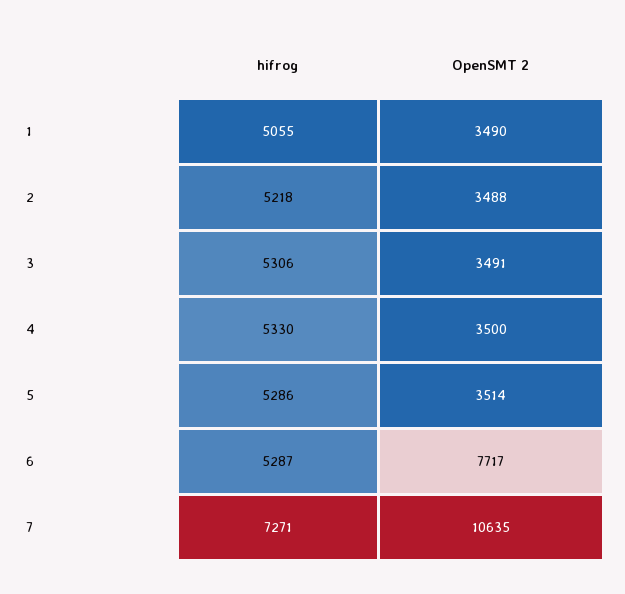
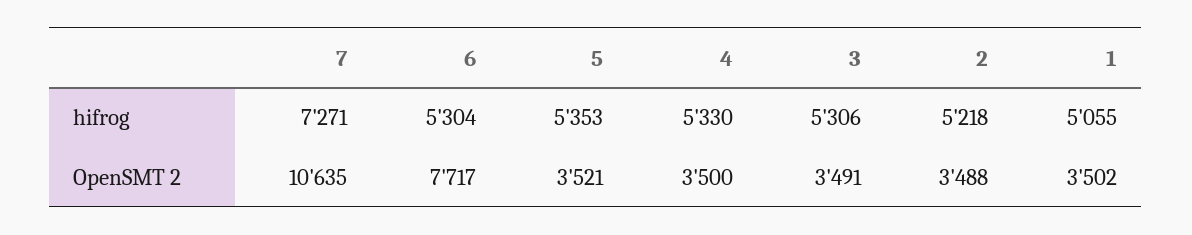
  {
    "hifrog": {
      "1": 5055,
      "2": 5218,
      "3": 5306,
      "4": 5330,
-     "5": 5286,
+     "5": 5353,
-     "6": 5287,
+     "6": 5304,
      "7": 7271
    },
    "OpenSMT 2": {
-     "1": 3490,
+     "1": 3502,
      "2": 3488,
      "3": 3491,
      "4": 3500,
-     "5": 3514,
+     "5": 3521,
      "6": 7717,
      "7": 10635
    }
  }

